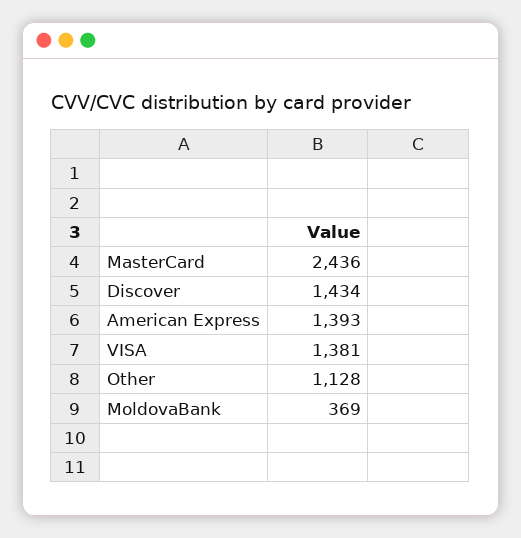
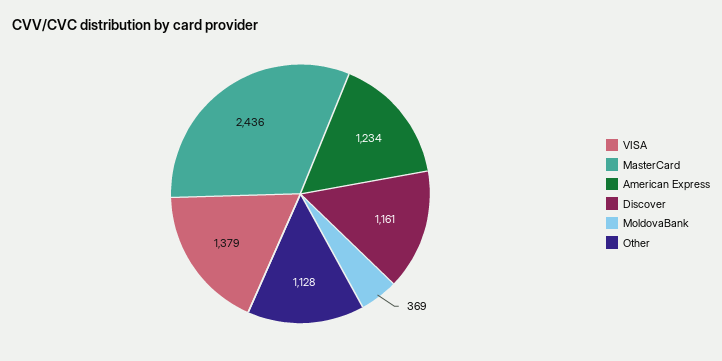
  {
    "MasterCard": 2436,
-   "Discover": 1434,
+   "Discover": 1161,
-   "American Express": 1393,
+   "American Express": 1234,
-   "VISA": 1381,
+   "VISA": 1379,
    "Other": 1128,
    "MoldovaBank": 369
  }

